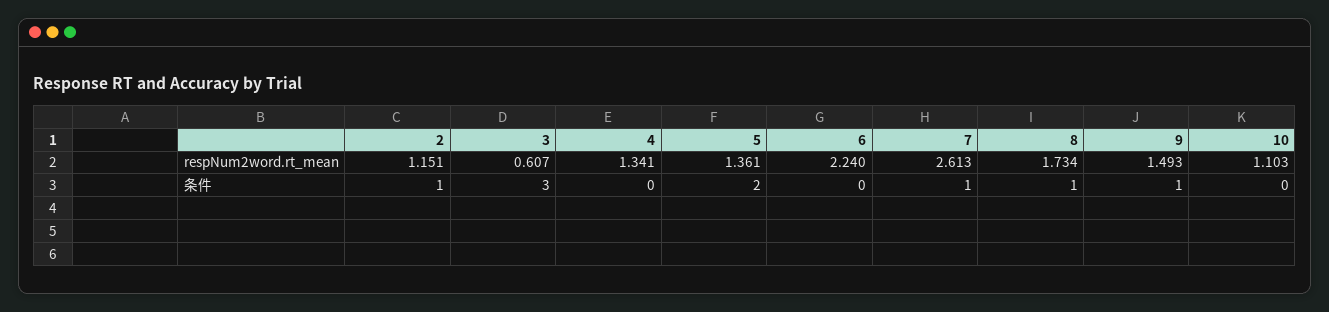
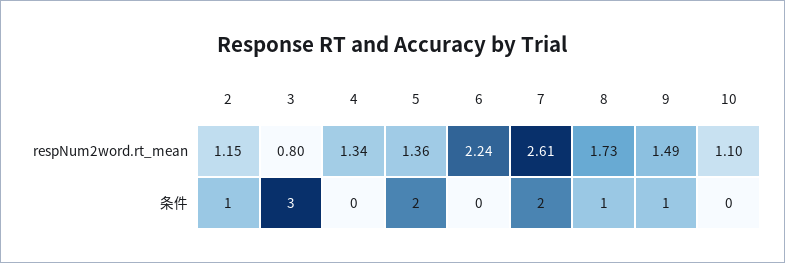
  {
    "2": {
      "respNum2word.rt_mean": 1.151,
      "条件": 1
    },
    "3": {
-     "respNum2word.rt_mean": 0.607,
+     "respNum2word.rt_mean": 0.8,
      "条件": 3
    },
    "4": {
      "respNum2word.rt_mean": 1.341,
      "条件": 0
    },
    "5": {
      "respNum2word.rt_mean": 1.361,
      "条件": 2
    },
    "6": {
      "respNum2word.rt_mean": 2.24,
      "条件": 0
    },
    "7": {
      "respNum2word.rt_mean": 2.613,
-     "条件": 1
+     "条件": 2
    },
    "8": {
      "respNum2word.rt_mean": 1.734,
      "条件": 1
    },
    "9": {
      "respNum2word.rt_mean": 1.493,
      "条件": 1
    },
    "10": {
      "respNum2word.rt_mean": 1.103,
      "条件": 0
    }
  }

